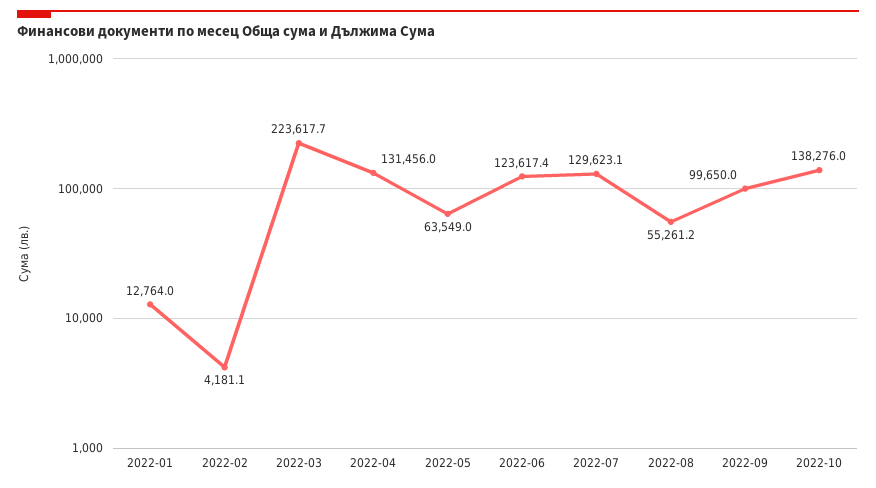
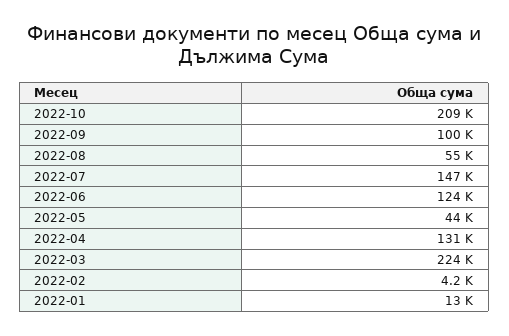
  {
    "2022-01": 12764,
    "2022-02": 4181.1,
    "2022-03": 223617.7,
    "2022-04": 131456,
-   "2022-05": 63549,
+   "2022-05": 44000,
    "2022-06": 123617.4,
-   "2022-07": 129623.1,
+   "2022-07": 147000,
    "2022-08": 55261.2,
    "2022-09": 99650,
-   "2022-10": 138276
+   "2022-10": 209000
  }

